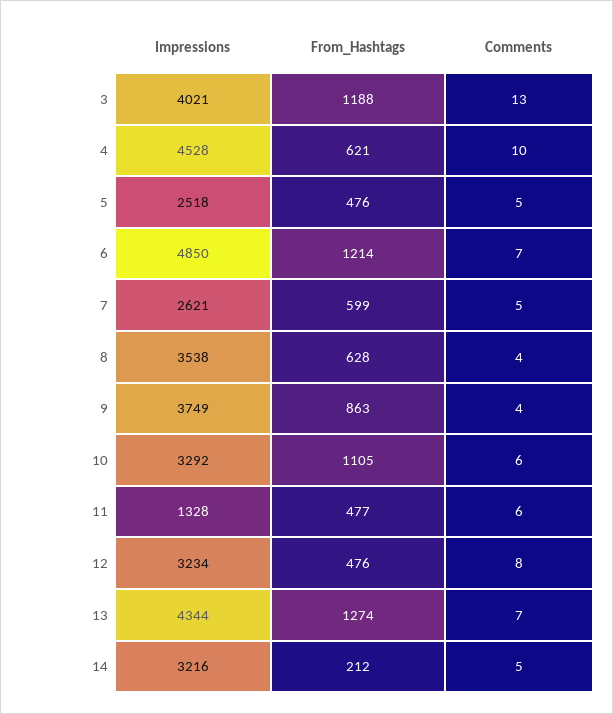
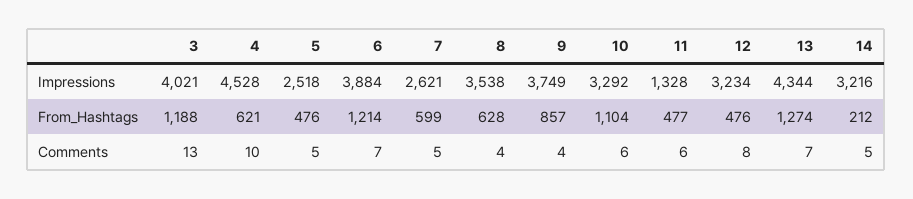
  {
    "Impressions": {
      "3": 4021,
      "4": 4528,
      "5": 2518,
-     "6": 4850,
+     "6": 3884,
      "7": 2621,
      "8": 3538,
      "9": 3749,
      "10": 3292,
      "11": 1328,
      "12": 3234,
      "13": 4344,
      "14": 3216
    },
    "From_Hashtags": {
      "3": 1188,
      "4": 621,
      "5": 476,
      "6": 1214,
      "7": 599,
      "8": 628,
-     "9": 863,
+     "9": 857,
-     "10": 1105,
+     "10": 1104,
      "11": 477,
      "12": 476,
      "13": 1274,
      "14": 212
    },
    "Comments": {
      "3": 13,
      "4": 10,
      "5": 5,
      "6": 7,
      "7": 5,
      "8": 4,
      "9": 4,
      "10": 6,
      "11": 6,
      "12": 8,
      "13": 7,
      "14": 5
    }
  }

